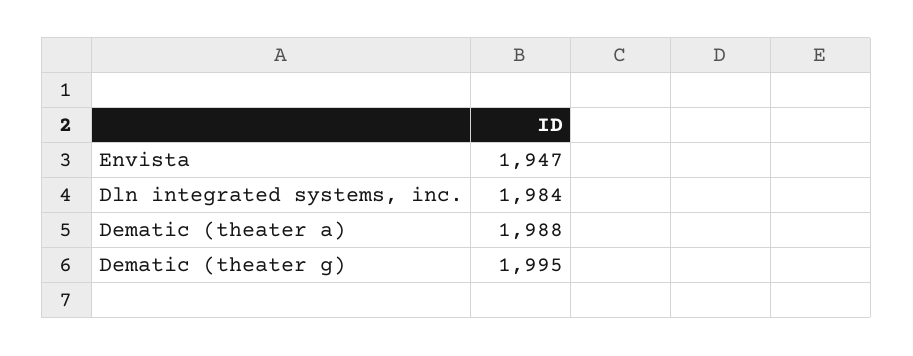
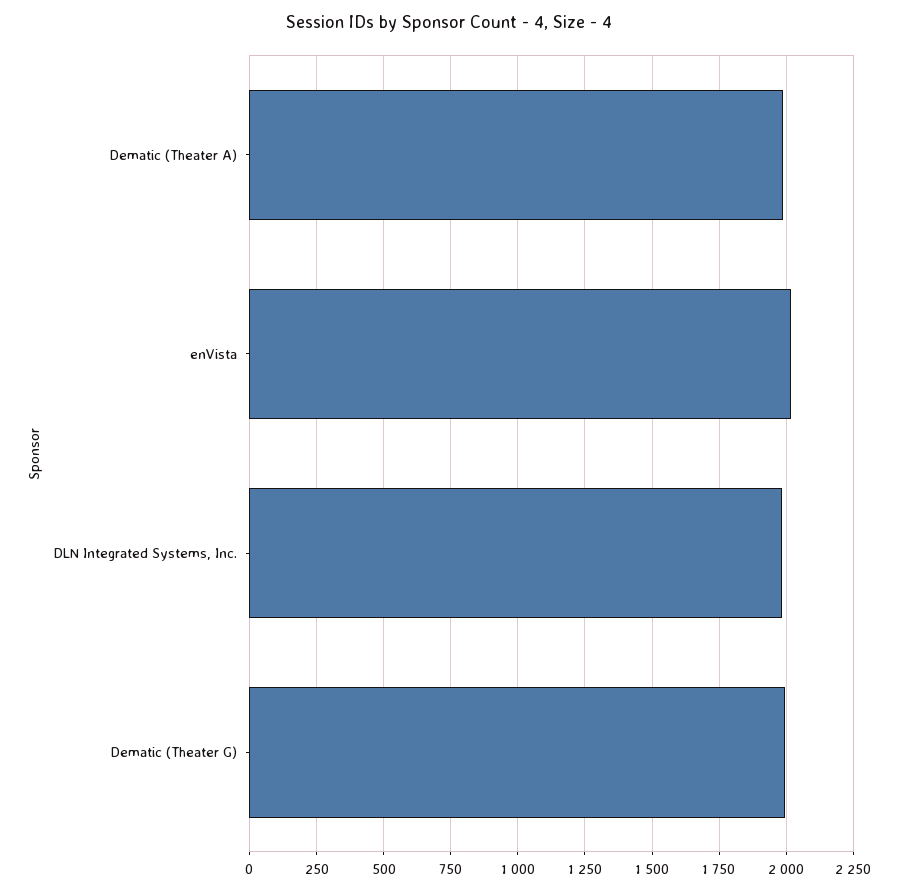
  {
-   "Envista": 1947,
+   "Envista": 2025,
    "Dln integrated systems, inc.": 1984,
    "Dematic (theater a)": 1988,
    "Dematic (theater g)": 1995
  }

